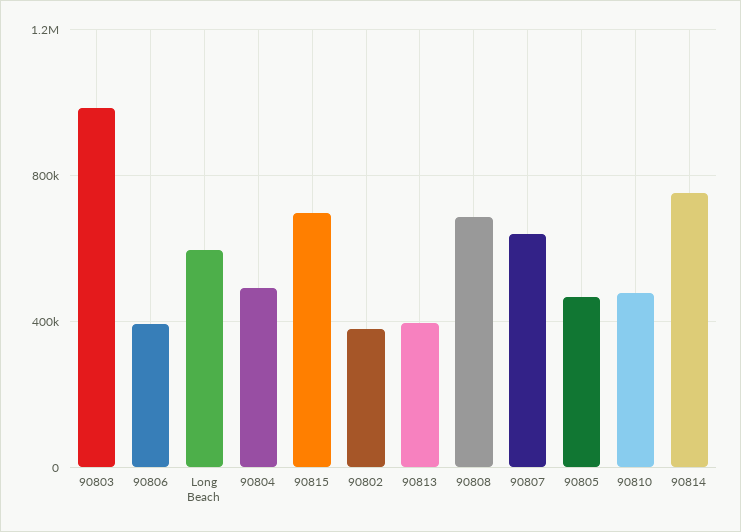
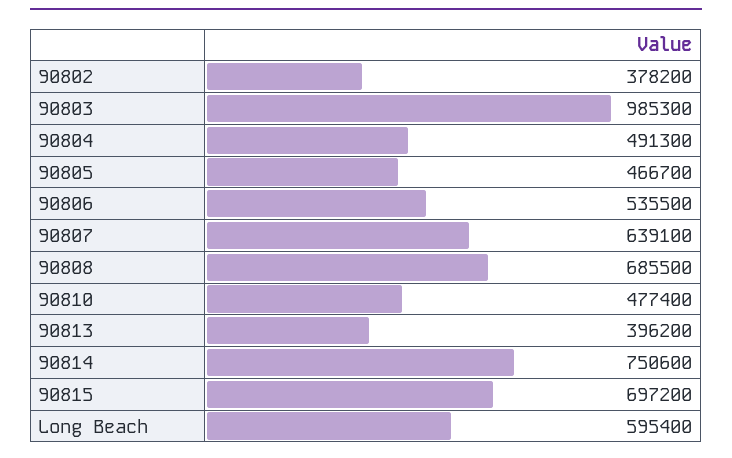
  {
    "90803": 985300,
-   "90806": 400000,
+   "90806": 535500,
    "Long Beach": 595400,
    "90804": 491300,
    "90815": 697200,
    "90802": 378200,
    "90813": 396200,
    "90808": 685500,
    "90807": 639100,
    "90805": 466700,
    "90810": 477400,
    "90814": 750600
  }

